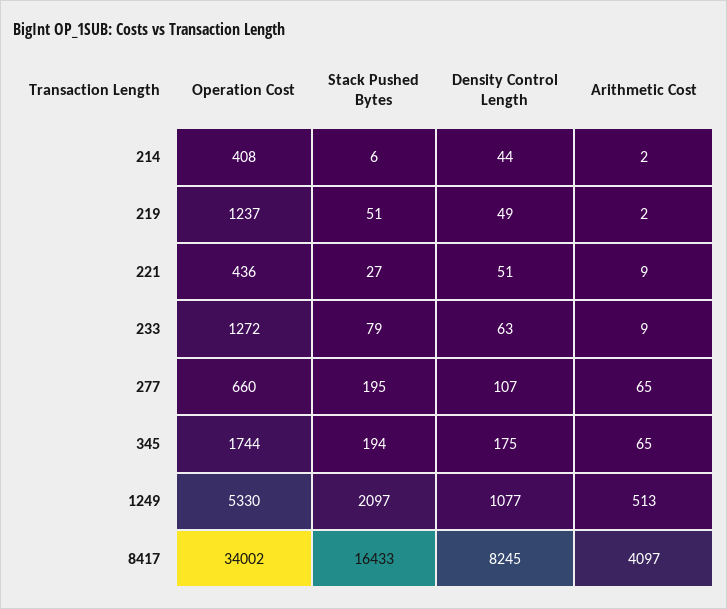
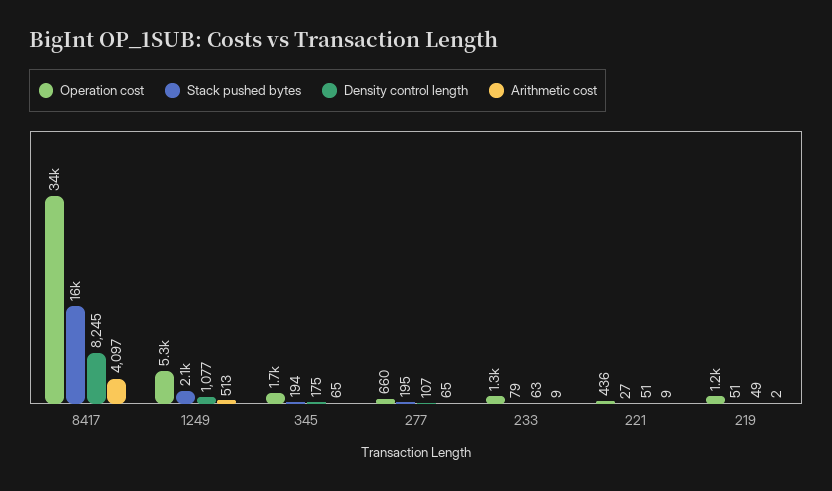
  {
    "Operation Cost": {
-     "214": 408,
      "219": 1237,
      "221": 436,
      "233": 1272,
      "277": 660,
      "345": 1744,
      "1249": 5330,
      "8417": 34002
    },
    "Stack Pushed Bytes": {
-     "214": 6,
      "219": 51,
      "221": 27,
      "233": 79,
      "277": 195,
      "345": 194,
      "1249": 2097,
      "8417": 16433
    },
    "Density Control Length": {
-     "214": 44,
      "219": 49,
      "221": 51,
      "233": 63,
      "277": 107,
      "345": 175,
      "1249": 1077,
      "8417": 8245
    },
    "Arithmetic Cost": {
-     "214": 2,
      "219": 2,
      "221": 9,
      "233": 9,
      "277": 65,
      "345": 65,
      "1249": 513,
      "8417": 4097
    }
  }

